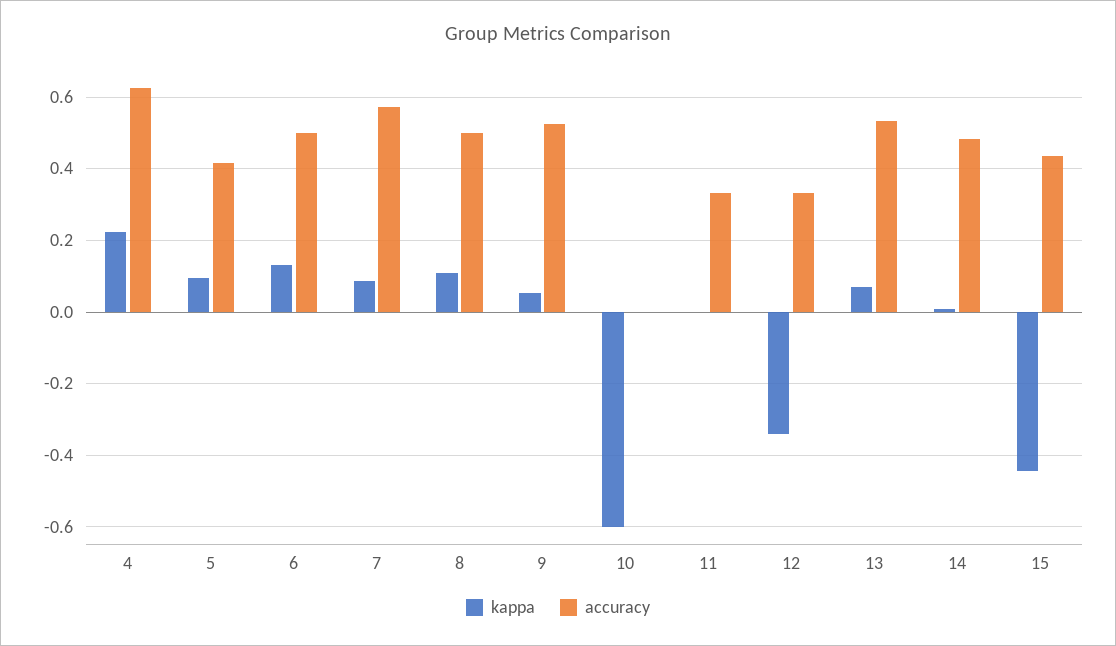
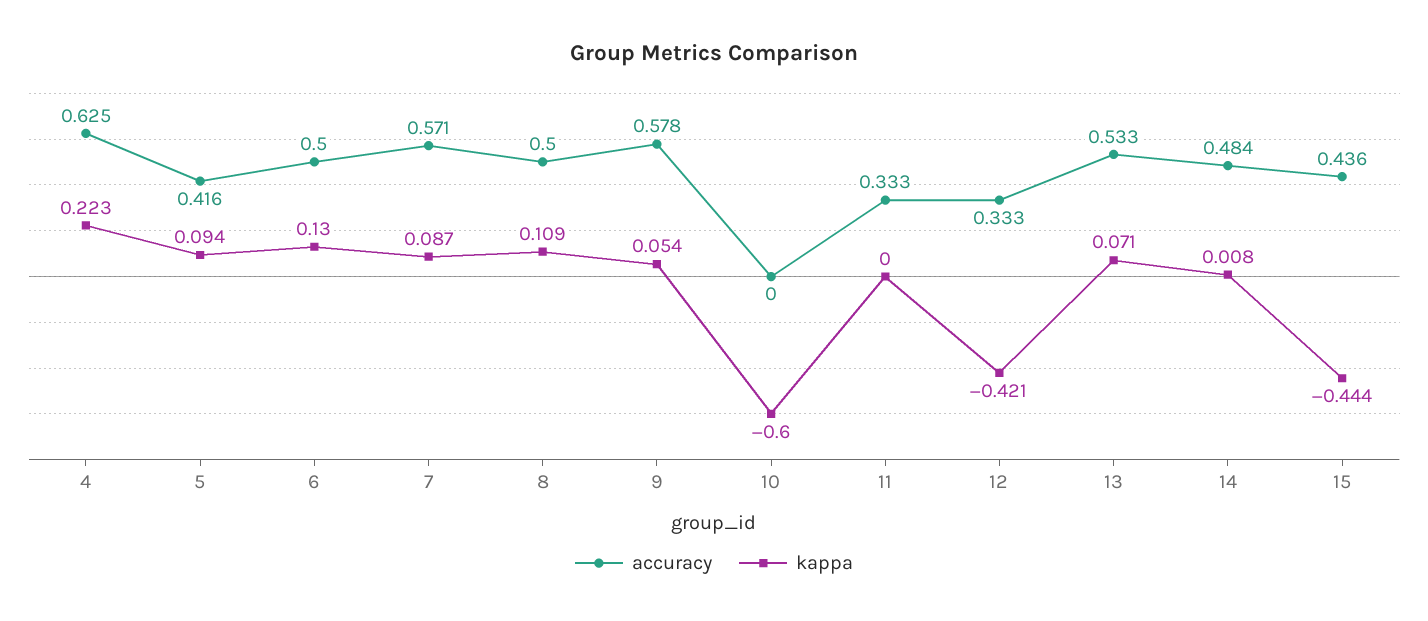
  {
    "kappa": {
      "4": 0.223,
      "5": 0.094,
      "6": 0.13,
      "7": 0.087,
      "8": 0.109,
      "9": 0.054,
      "10": -0.6,
      "11": 0,
-     "12": -0.34,
+     "12": -0.421,
      "13": 0.071,
      "14": 0.008,
      "15": -0.444
    },
    "accuracy": {
      "4": 0.625,
      "5": 0.416,
      "6": 0.5,
      "7": 0.571,
      "8": 0.5,
-     "9": 0.52,
+     "9": 0.578,
      "10": 0,
      "11": 0.333,
      "12": 0.333,
      "13": 0.533,
      "14": 0.484,
      "15": 0.436
    }
  }

